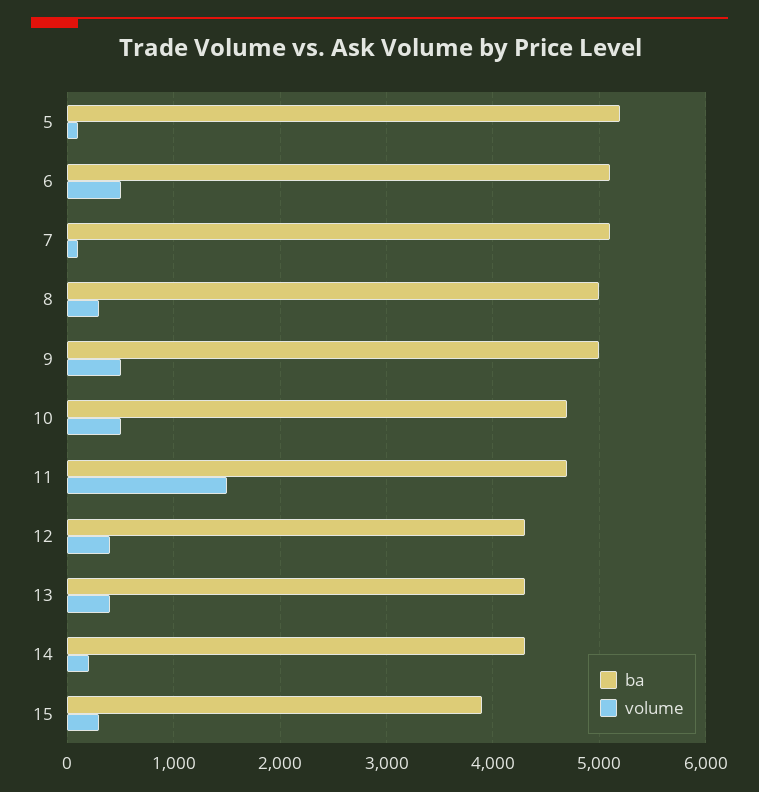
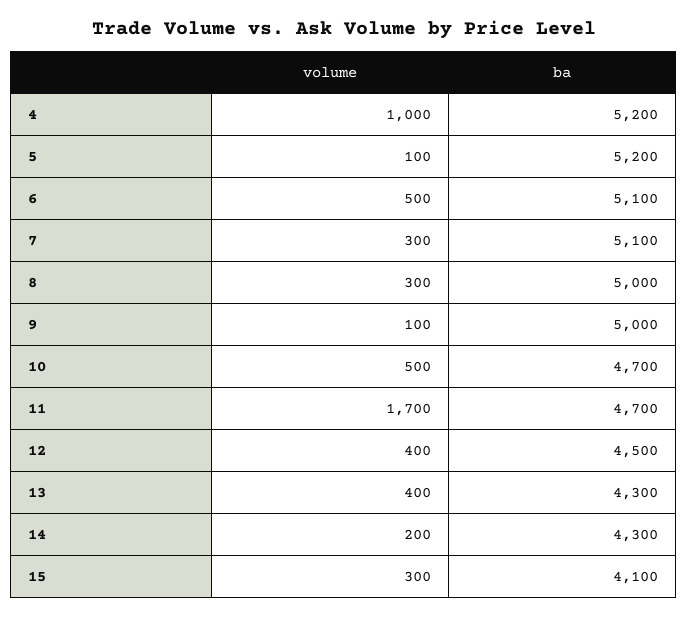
  {
    "ba": {
      "5": 5200,
      "6": 5100,
      "7": 5100,
      "8": 5000,
      "9": 5000,
      "10": 4700,
      "11": 4700,
-     "12": 4300,
+     "12": 4500,
      "13": 4300,
      "14": 4300,
-     "15": 3900
+     "15": 4100,
+     "4": 5200
    },
    "volume": {
      "5": 100,
      "6": 500,
-     "7": 100,
+     "7": 300,
      "8": 300,
-     "9": 500,
+     "9": 100,
      "10": 500,
-     "11": 1500,
+     "11": 1700,
      "12": 400,
      "13": 400,
      "14": 200,
-     "15": 300
+     "15": 300,
+     "4": 1000
    }
  }

